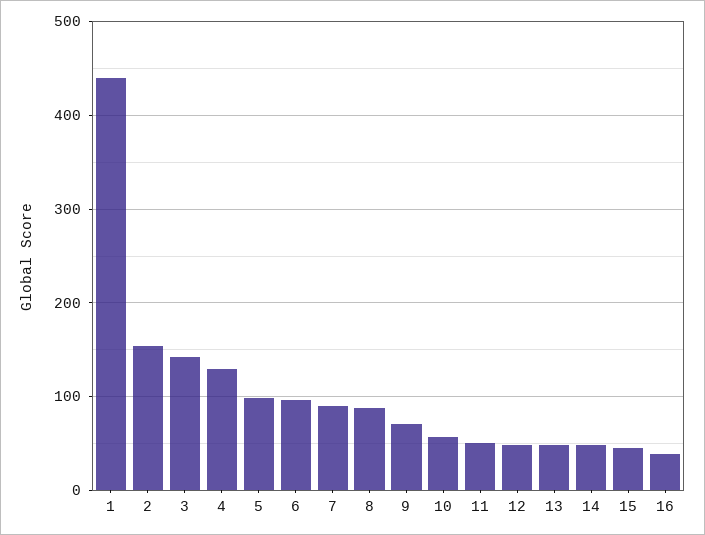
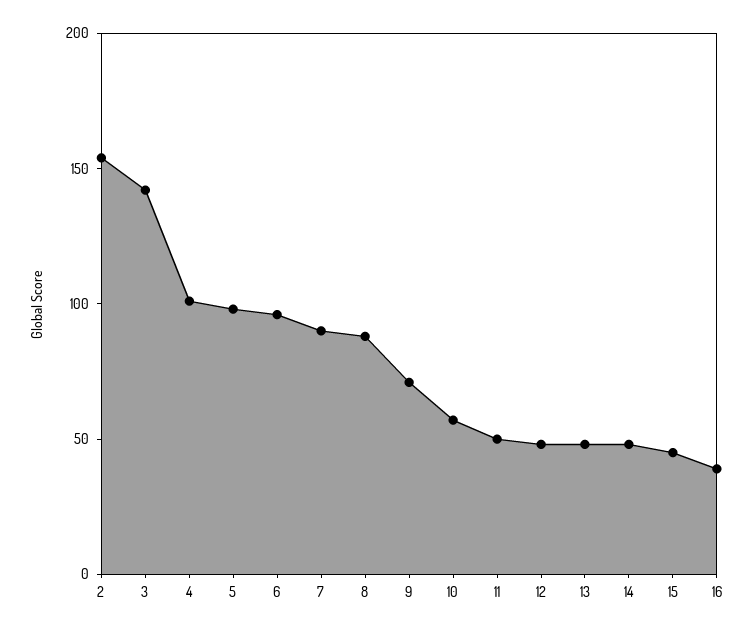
  {
-   "1": 440,
    "2": 150,
    "3": 140,
-   "4": 130,
+   "4": 100,
    "5": 100,
    "6": 100,
    "7": 90,
    "8": 90,
    "9": 70,
    "10": 60,
    "11": 50,
    "12": 50,
    "13": 50,
    "14": 50,
    "15": 50,
    "16": 40
  }

